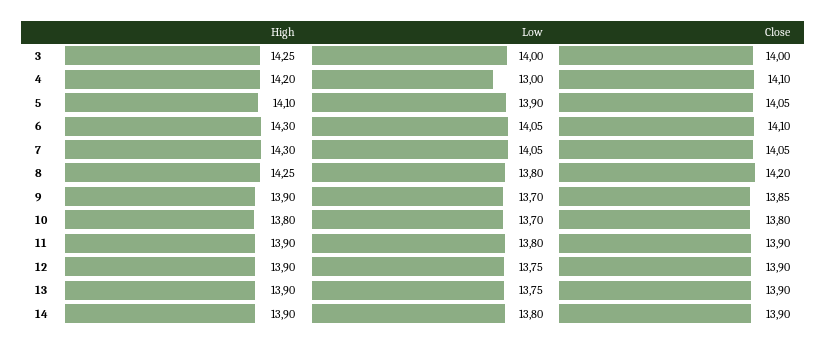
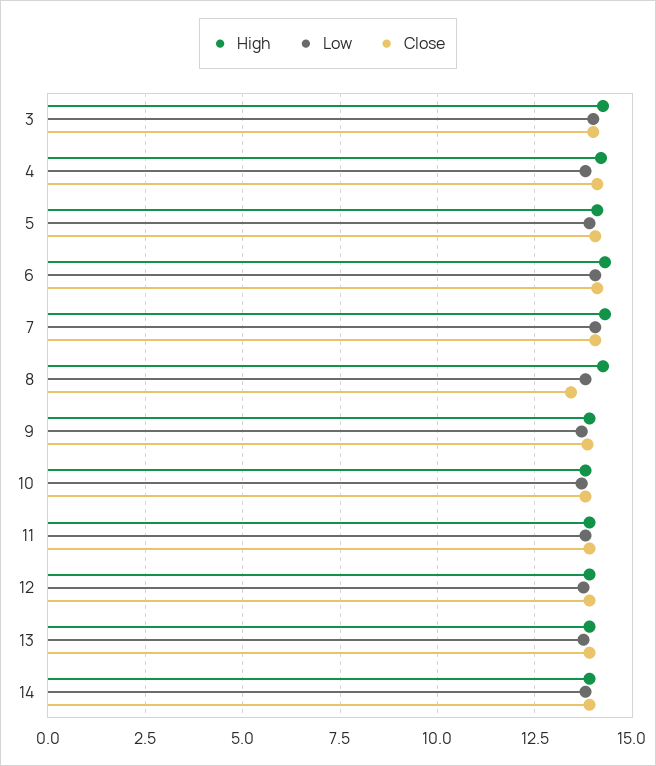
  {
    "High": {
      "3": 14.25,
      "4": 14.2,
      "5": 14.1,
      "6": 14.3,
      "7": 14.3,
      "8": 14.25,
      "9": 13.9,
      "10": 13.8,
      "11": 13.9,
      "12": 13.9,
      "13": 13.9,
      "14": 13.9
    },
    "Low": {
      "3": 14,
-     "4": 13,
+     "4": 13.75,
      "5": 13.9,
      "6": 14.05,
      "7": 14.05,
      "8": 13.8,
      "9": 13.7,
      "10": 13.7,
      "11": 13.8,
      "12": 13.75,
      "13": 13.75,
      "14": 13.8
    },
    "Close": {
      "3": 14,
      "4": 14.1,
      "5": 14.05,
      "6": 14.1,
      "7": 14.05,
-     "8": 14.2,
+     "8": 13.5,
      "9": 13.85,
      "10": 13.8,
      "11": 13.9,
      "12": 13.9,
      "13": 13.9,
      "14": 13.9
    }
  }

